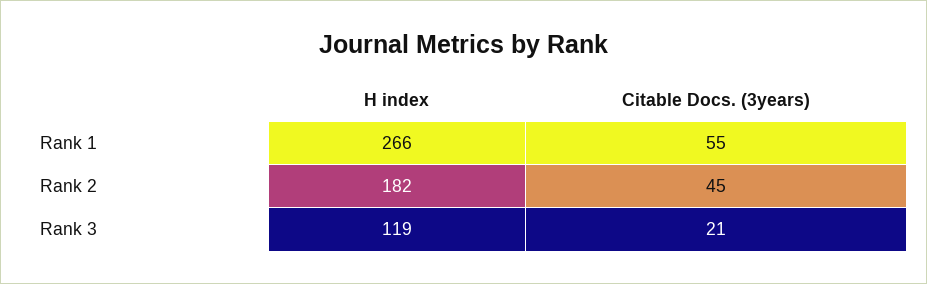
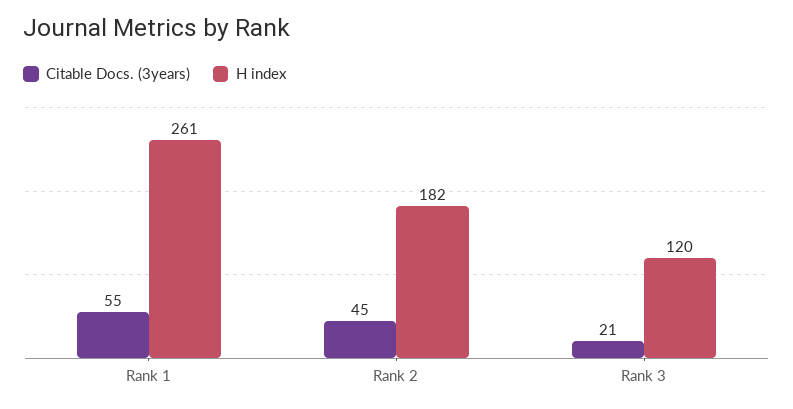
  {
    "H index": {
-     "Rank 1": 266,
+     "Rank 1": 261,
      "Rank 2": 182,
-     "Rank 3": 119
+     "Rank 3": 120
    },
    "Citable Docs. (3years)": {
      "Rank 1": 55,
      "Rank 2": 45,
      "Rank 3": 21
    }
  }

